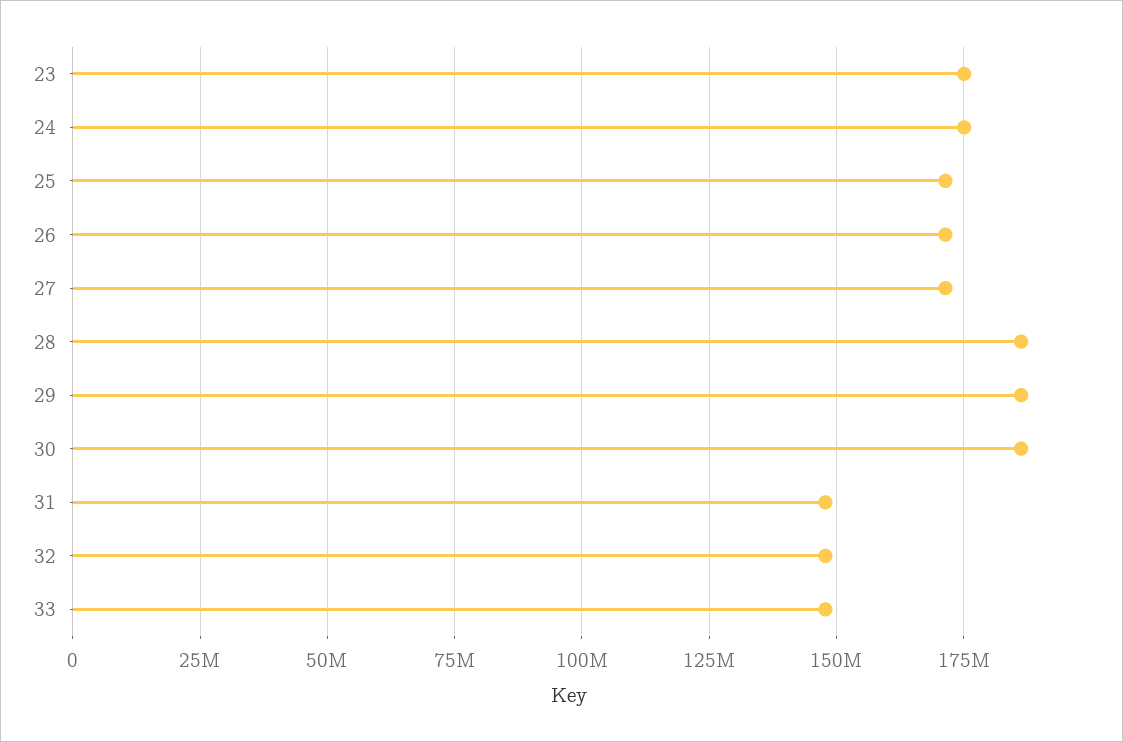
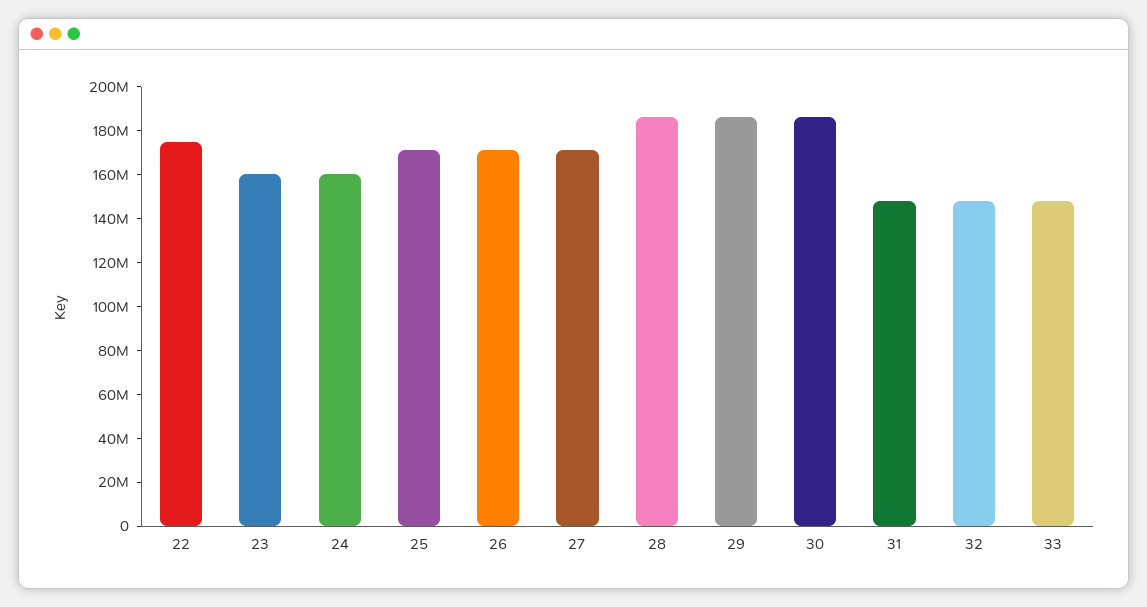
  {
-   "23": 175000000,
+   "23": 160000000,
-   "24": 175000000,
+   "24": 160000000,
    "25": 172500000,
    "26": 172500000,
    "27": 172500000,
    "28": 187500000,
    "29": 187500000,
    "30": 187500000,
    "31": 147500000,
    "32": 147500000,
-   "33": 147500000
+   "33": 147500000,
+   "22": 175000000
  }

